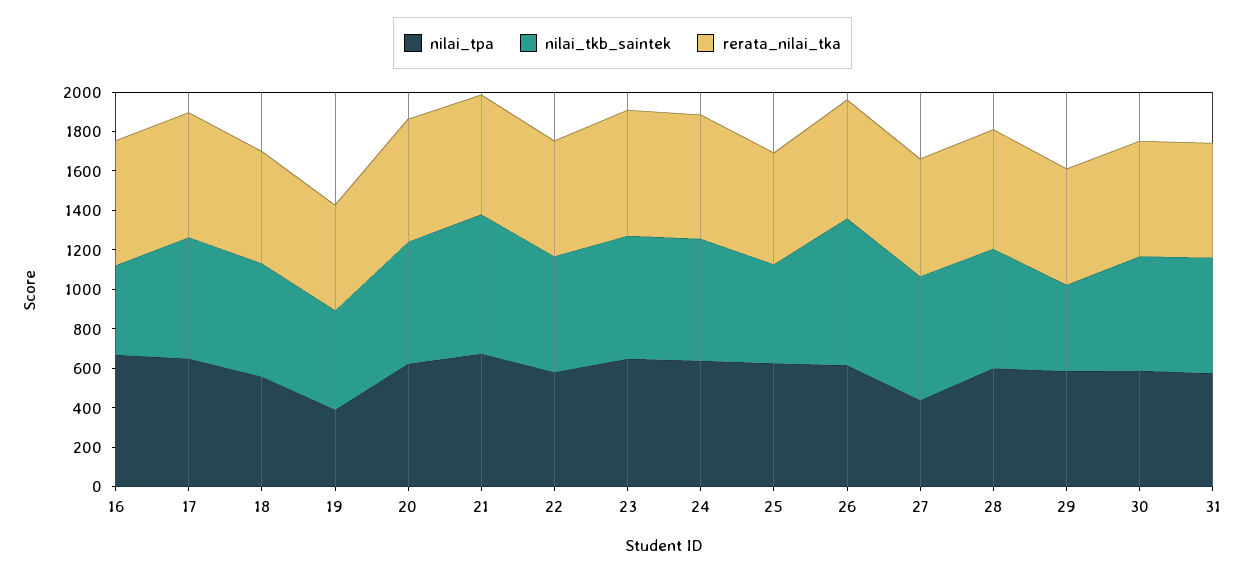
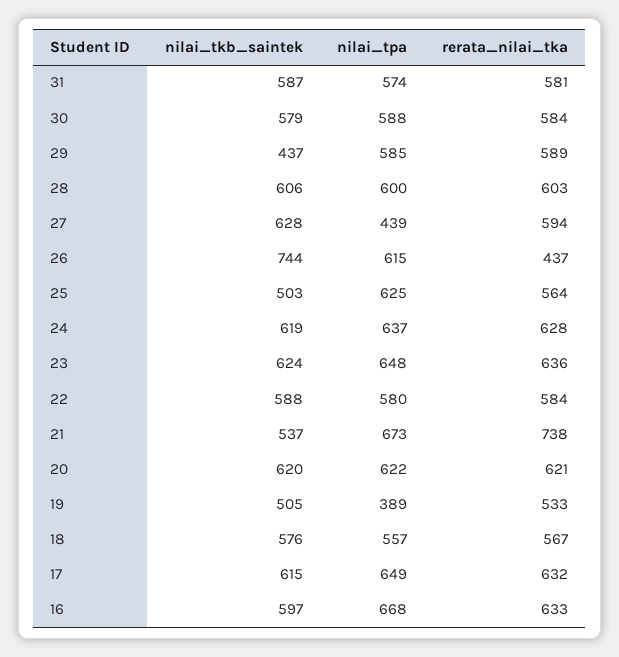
  {
    "nilai_tpa": {
      "16": 668,
      "17": 649,
      "18": 557,
      "19": 389,
      "20": 622,
      "21": 673,
      "22": 580,
      "23": 648,
      "24": 637,
      "25": 625,
      "26": 615,
      "27": 439,
      "28": 600,
      "29": 585,
      "30": 588,
      "31": 574
    },
    "nilai_tkb_saintek": {
-     "16": 450,
+     "16": 597,
      "17": 615,
      "18": 576,
      "19": 505,
      "20": 620,
-     "21": 700,
+     "21": 537,
      "22": 588,
      "23": 624,
      "24": 619,
      "25": 503,
      "26": 744,
      "27": 628,
      "28": 606,
      "29": 437,
      "30": 579,
      "31": 587
    },
    "rerata_nilai_tka": {
      "16": 633,
      "17": 632,
      "18": 567,
      "19": 533,
      "20": 621,
-     "21": 600,
+     "21": 738,
      "22": 584,
      "23": 636,
      "24": 628,
      "25": 564,
-     "26": 600,
+     "26": 437,
      "27": 594,
      "28": 603,
      "29": 589,
      "30": 584,
      "31": 581
    }
  }

